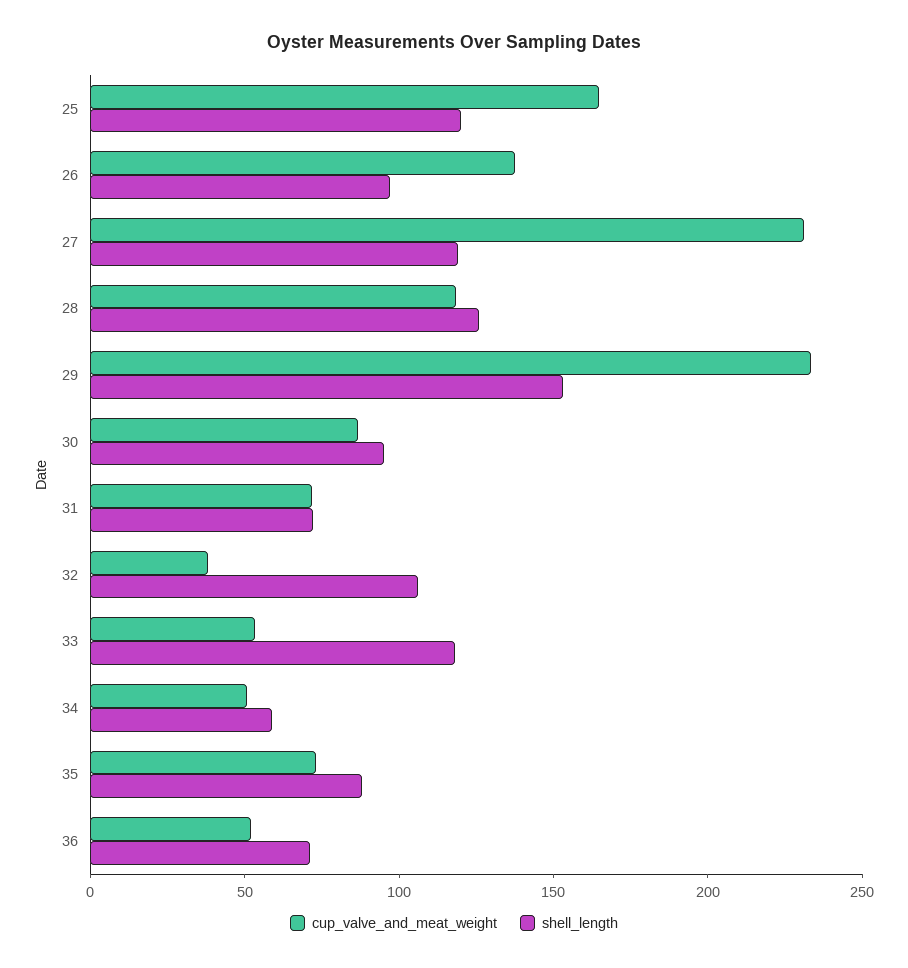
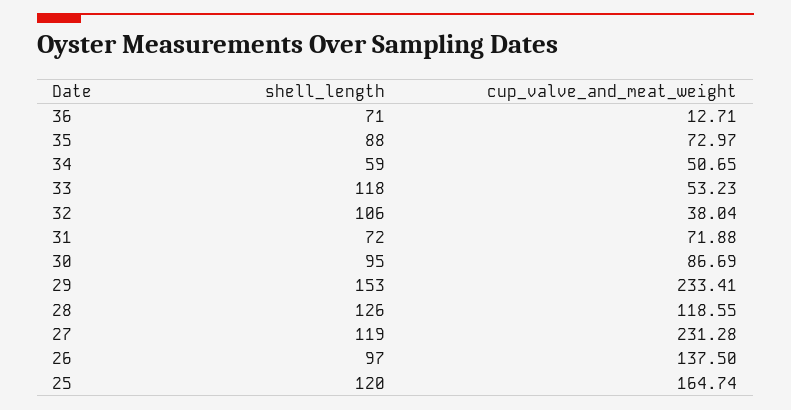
  {
    "cup_valve_and_meat_weight": {
      "25": 164.74,
      "26": 137.5,
      "27": 231.28,
      "28": 118.55,
      "29": 233.41,
      "30": 86.69,
      "31": 71.88,
      "32": 38.04,
      "33": 53.23,
      "34": 50.65,
      "35": 72.97,
-     "36": 50
+     "36": 12.71
    },
    "shell_length": {
      "25": 120,
      "26": 97,
      "27": 119,
      "28": 126,
      "29": 153,
      "30": 95,
      "31": 72,
      "32": 106,
      "33": 118,
      "34": 59,
      "35": 88,
      "36": 71
    }
  }

